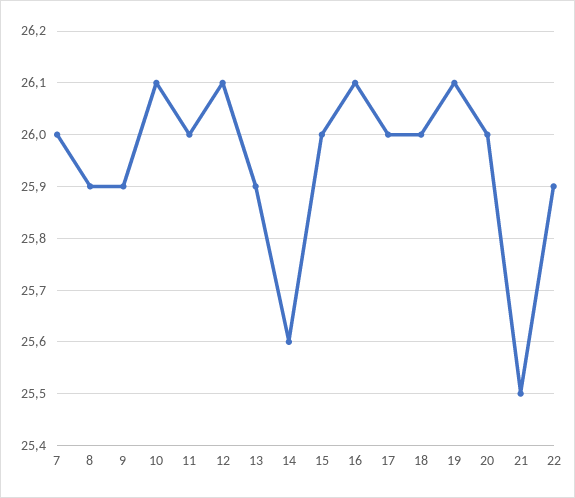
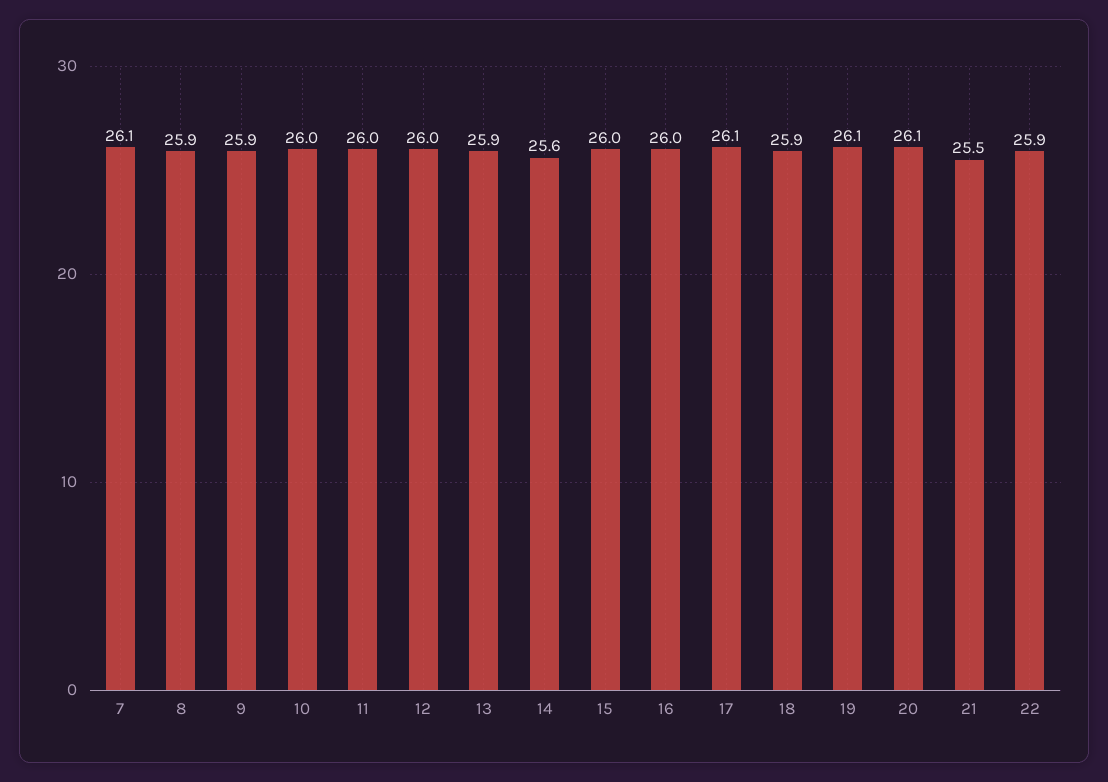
  {
-   "7": 26,
+   "7": 26.1,
    "8": 25.9,
    "9": 25.9,
-   "10": 26.1,
+   "10": 26,
    "11": 26,
-   "12": 26.1,
+   "12": 26,
    "13": 25.9,
    "14": 25.6,
    "15": 26,
-   "16": 26.1,
+   "16": 26,
-   "17": 26,
+   "17": 26.1,
-   "18": 26,
+   "18": 25.9,
    "19": 26.1,
-   "20": 26,
+   "20": 26.1,
    "21": 25.5,
    "22": 25.9
  }

